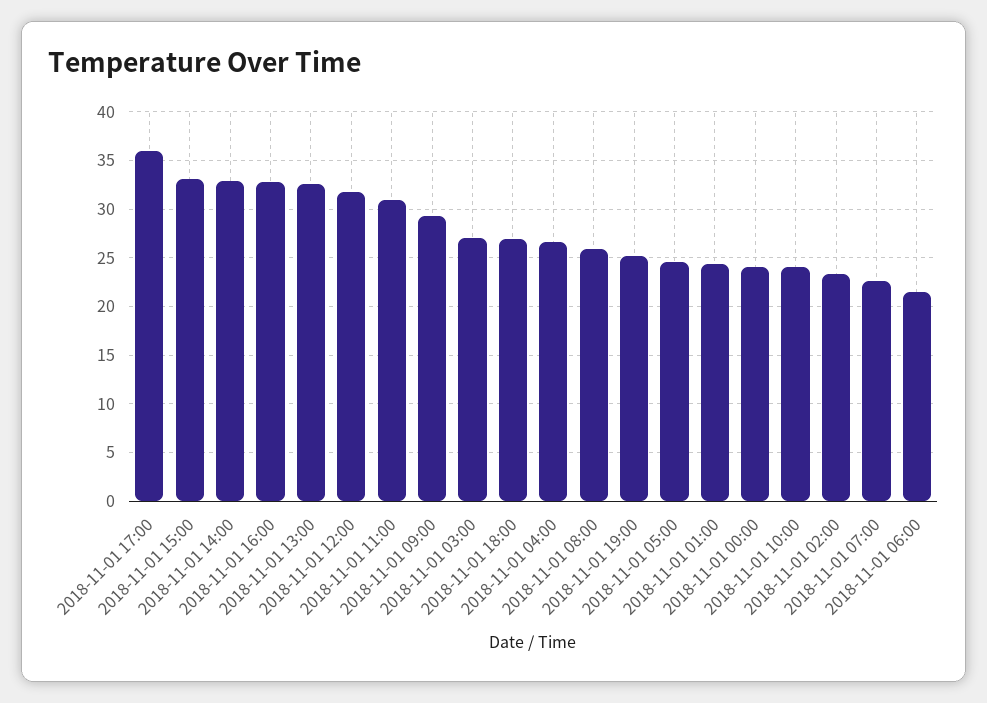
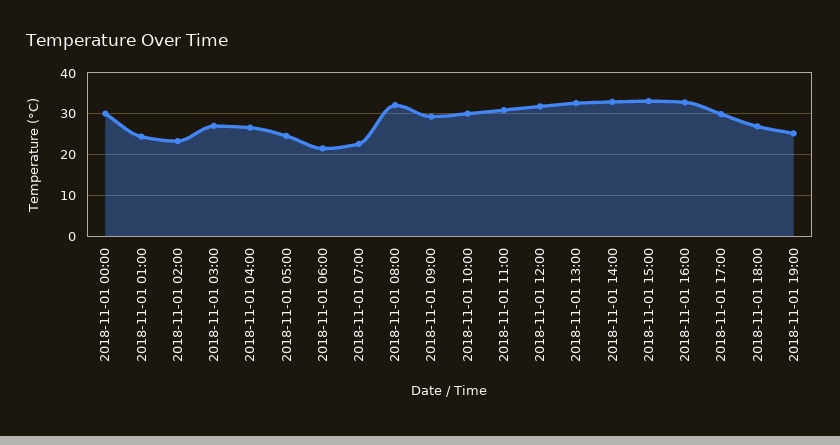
  {
-   "2018-11-01 17:00": 36,
+   "2018-11-01 17:00": 30,
    "2018-11-01 15:00": 33,
    "2018-11-01 14:00": 33,
    "2018-11-01 16:00": 33,
    "2018-11-01 13:00": 33,
    "2018-11-01 12:00": 32,
    "2018-11-01 11:00": 31,
    "2018-11-01 09:00": 29,
    "2018-11-01 03:00": 27,
    "2018-11-01 18:00": 27,
    "2018-11-01 04:00": 27,
-   "2018-11-01 08:00": 26,
+   "2018-11-01 08:00": 32,
    "2018-11-01 19:00": 25,
    "2018-11-01 05:00": 25,
    "2018-11-01 01:00": 24,
-   "2018-11-01 00:00": 24,
+   "2018-11-01 00:00": 30,
-   "2018-11-01 10:00": 24,
+   "2018-11-01 10:00": 30,
    "2018-11-01 02:00": 23,
    "2018-11-01 07:00": 23,
    "2018-11-01 06:00": 22
  }

